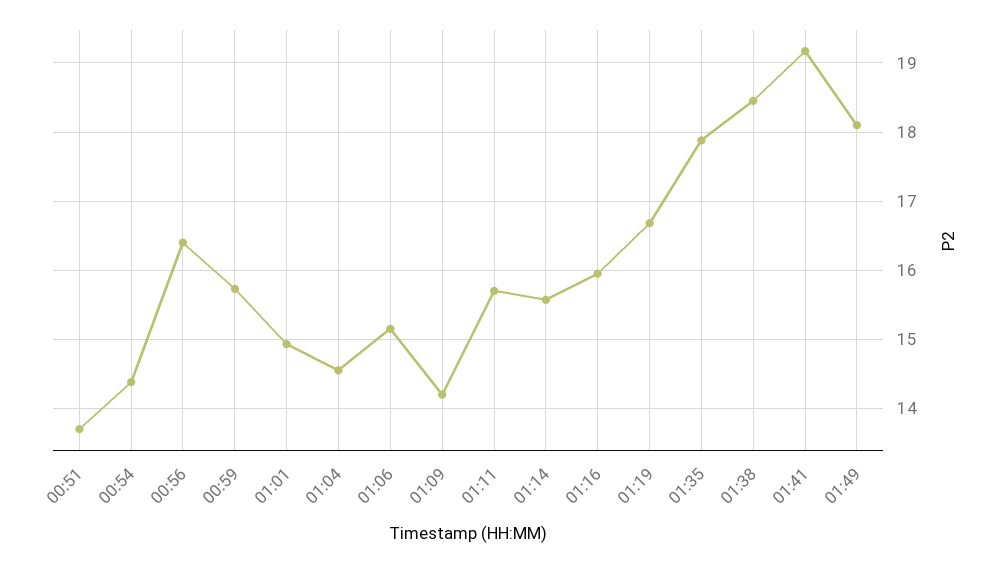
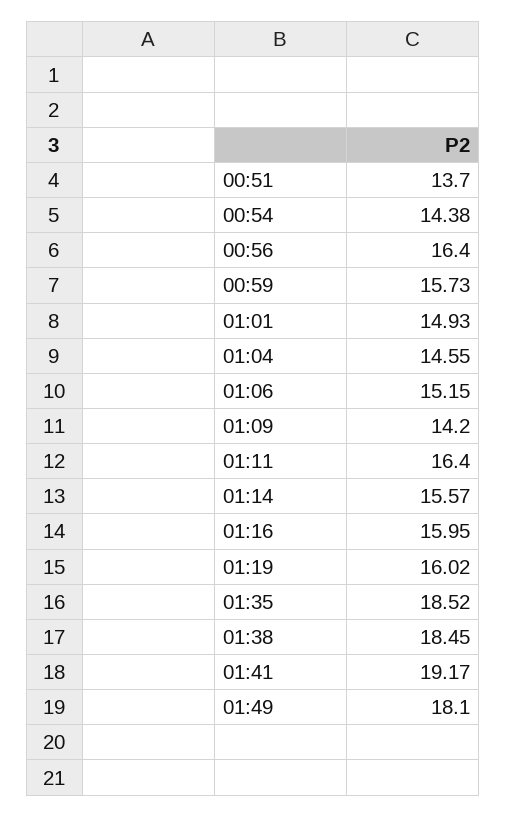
  {
    "00:51": 13.7,
    "00:54": 14.38,
    "00:56": 16.4,
    "00:59": 15.73,
    "01:01": 14.93,
    "01:04": 14.55,
    "01:06": 15.15,
    "01:09": 14.2,
-   "01:11": 15.7,
+   "01:11": 16.4,
    "01:14": 15.57,
    "01:16": 15.95,
-   "01:19": 16.7,
+   "01:19": 16.02,
-   "01:35": 17.9,
+   "01:35": 18.52,
    "01:38": 18.45,
    "01:41": 19.17,
    "01:49": 18.1
  }

